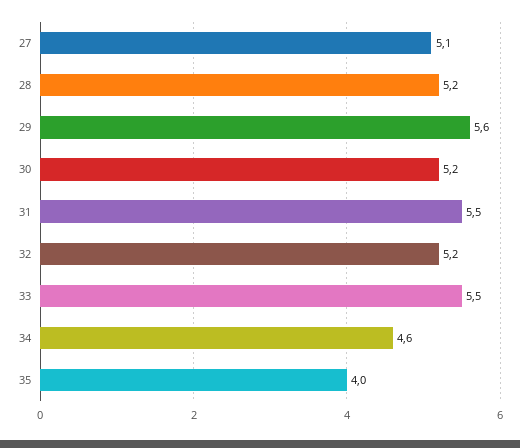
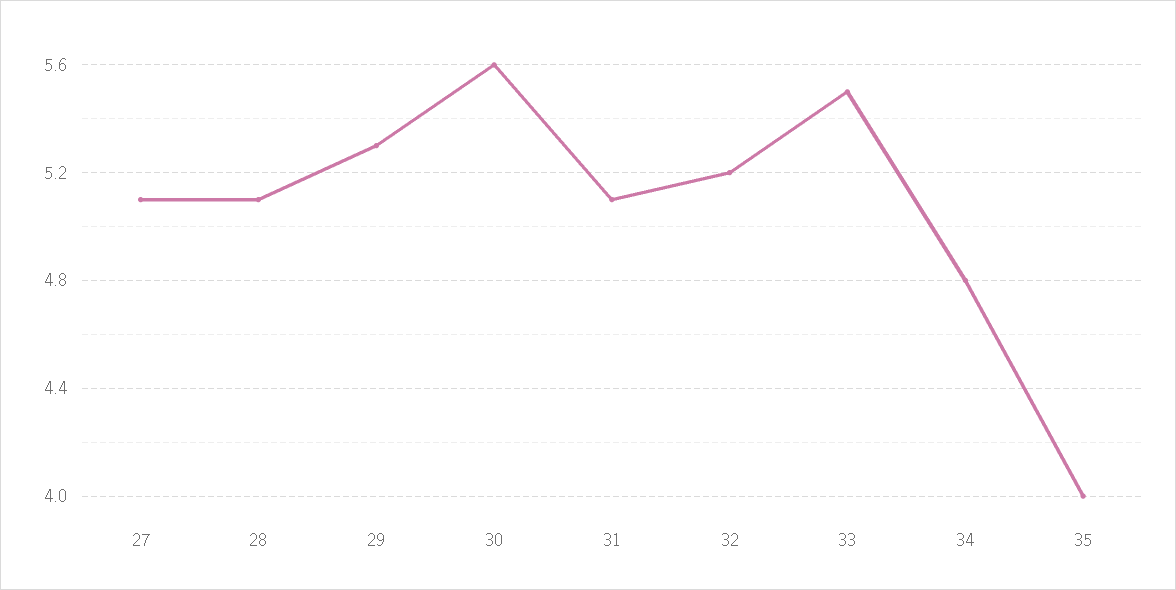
  {
    "27": 5.1,
-   "28": 5.2,
+   "28": 5.1,
-   "29": 5.6,
+   "29": 5.3,
-   "30": 5.2,
+   "30": 5.6,
-   "31": 5.5,
+   "31": 5.1,
    "32": 5.2,
    "33": 5.5,
-   "34": 4.6,
+   "34": 4.8,
    "35": 4
  }

